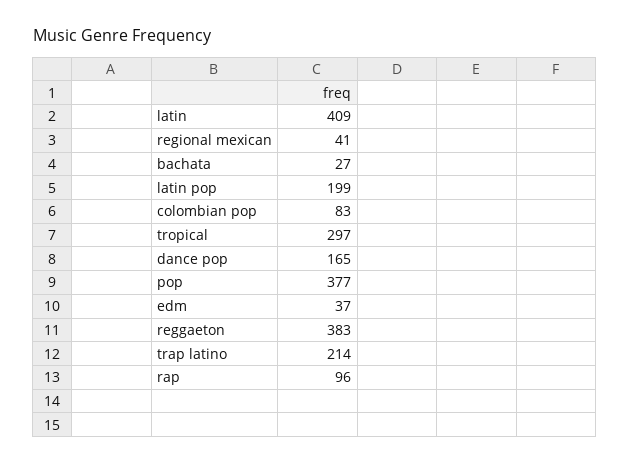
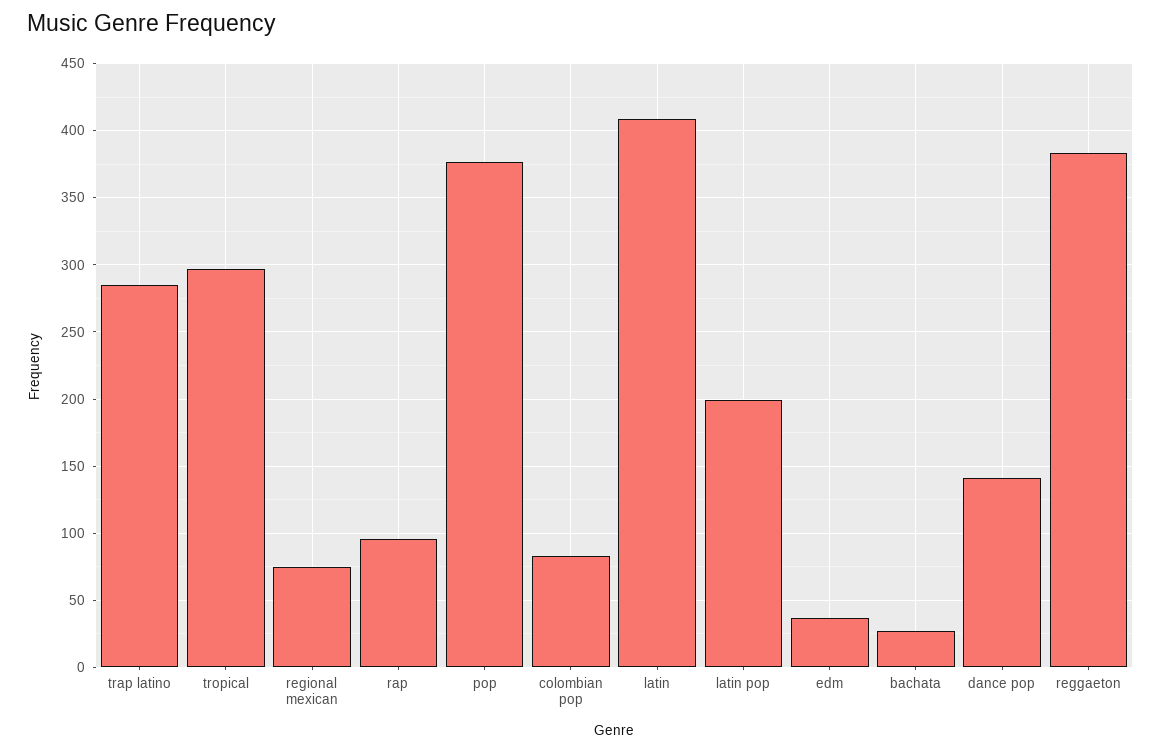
  {
    "latin": 409,
-   "regional mexican": 41,
+   "regional mexican": 75,
    "bachata": 27,
    "latin pop": 199,
    "colombian pop": 83,
    "tropical": 297,
-   "dance pop": 165,
+   "dance pop": 140,
    "pop": 377,
    "edm": 37,
    "reggaeton": 383,
-   "trap latino": 214,
+   "trap latino": 285,
    "rap": 96
  }

